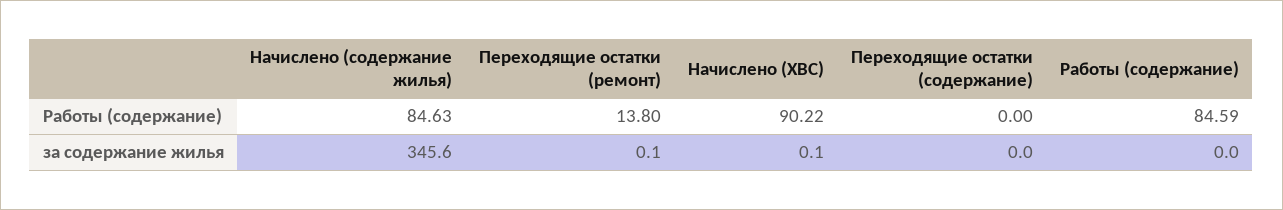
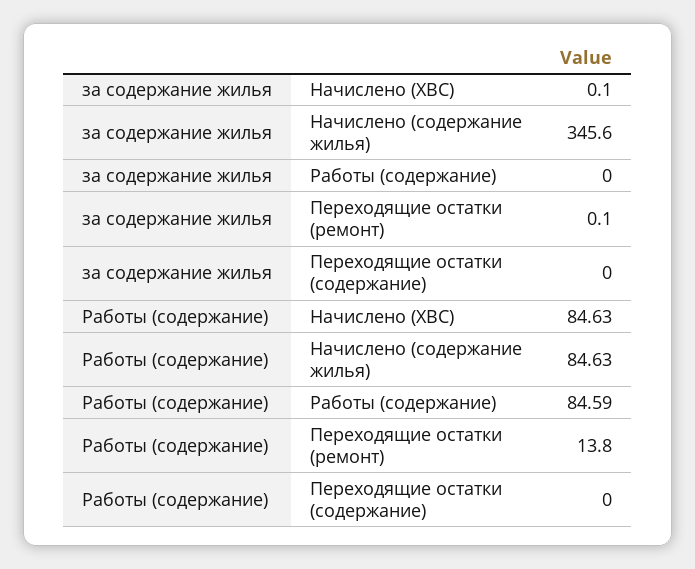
  {
    "Начислено (содержание жилья)": {
      "Работы (содержание)": 84.63,
      "за содержание жилья": 345.6
    },
    "Переходящие остатки (ремонт)": {
      "Работы (содержание)": 13.8,
      "за содержание жилья": 0.1
    },
    "Начислено (ХВС)": {
-     "Работы (содержание)": 90.22,
+     "Работы (содержание)": 84.63,
      "за содержание жилья": 0.1
    },
    "Переходящие остатки (содержание)": {
      "Работы (содержание)": 0,
      "за содержание жилья": 0
    },
    "Работы (содержание)": {
      "Работы (содержание)": 84.59,
      "за содержание жилья": 0
    }
  }

